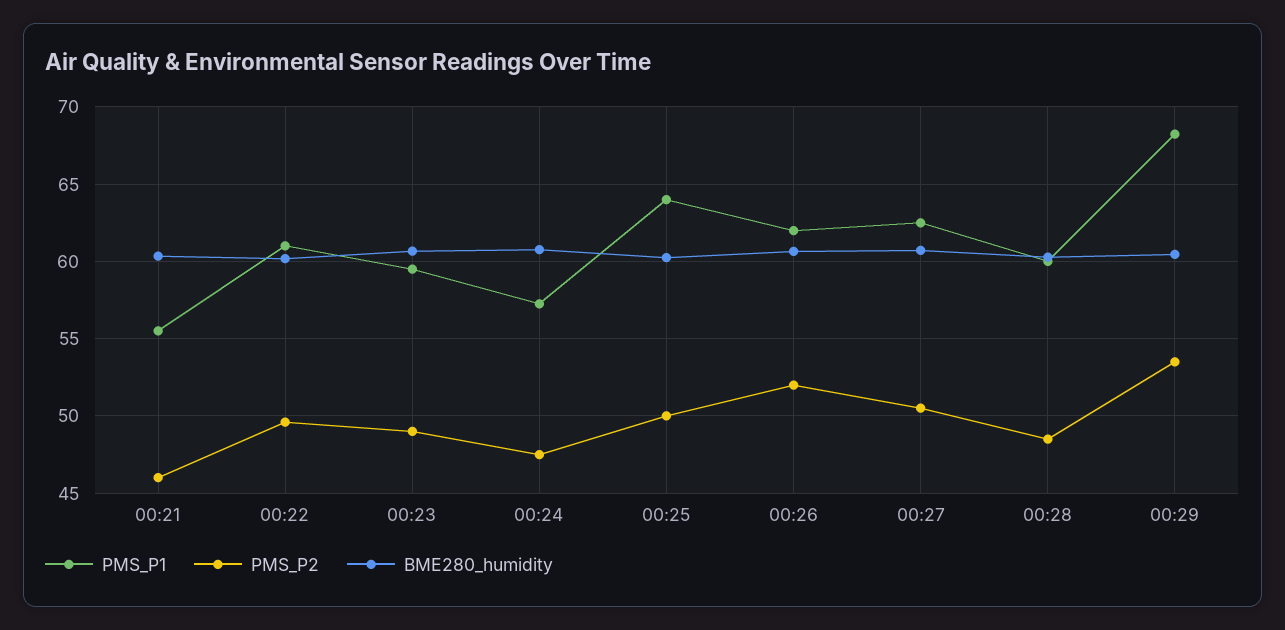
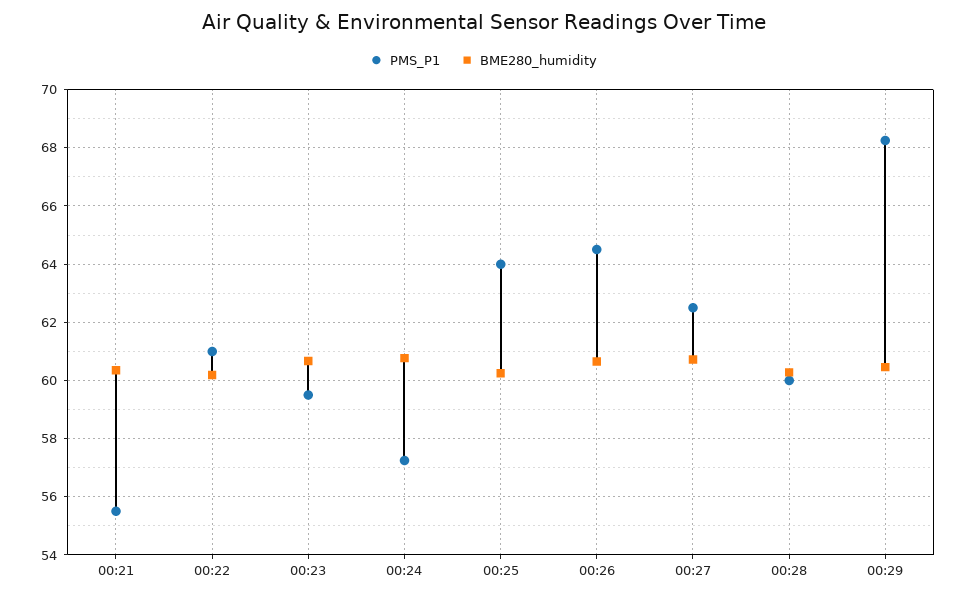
  {
    "PMS_P1": {
      "00:21": 55.5,
      "00:22": 61,
      "00:23": 59.5,
      "00:24": 57.25,
      "00:25": 64,
-     "00:26": 62,
+     "00:26": 64.5,
      "00:27": 62.5,
      "00:28": 60,
      "00:29": 68.25
    },
-   "PMS_P2": {
-     "00:21": 46,
-     "00:22": 49.5,
-     "00:23": 49,
-     "00:24": 47.5,
-     "00:25": 50,
-     "00:26": 52,
-     "00:27": 50.5,
-     "00:28": 48.5,
-     "00:29": 53.5
-   },
    "BME280_humidity": {
      "00:21": 60.25,
      "00:22": 60.25,
      "00:23": 60.75,
      "00:24": 60.75,
      "00:25": 60.25,
      "00:26": 60.75,
      "00:27": 60.75,
      "00:28": 60.25,
      "00:29": 60.5
    }
  }

